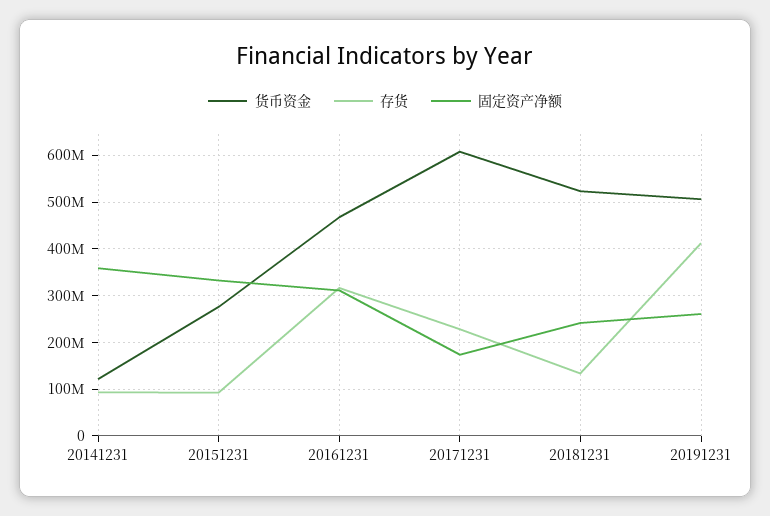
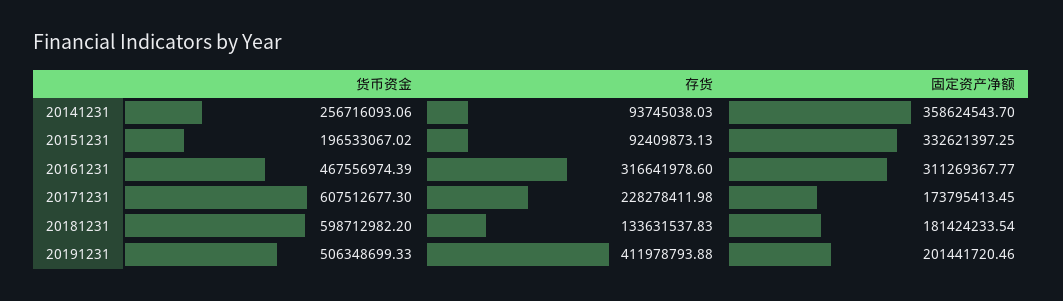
  {
    "货币资金": {
-     "20141231": 120000000,
+     "20141231": 256716093.06,
-     "20151231": 280000000,
+     "20151231": 196533067.02,
      "20161231": 467556974.39,
      "20171231": 607512677.3,
-     "20181231": 520000000,
+     "20181231": 598712982.2,
      "20191231": 506348699.33
    },
    "存货": {
      "20141231": 93745038.03,
      "20151231": 92409873.13,
      "20161231": 316641978.6,
      "20171231": 228278411.98,
      "20181231": 133631537.83,
      "20191231": 411978793.88
    },
    "固定资产净额": {
      "20141231": 358624543.7,
      "20151231": 332621397.25,
      "20161231": 311269367.77,
      "20171231": 173795413.45,
-     "20181231": 240000000,
+     "20181231": 181424233.54,
-     "20191231": 260000000
+     "20191231": 201441720.46
    }
  }

